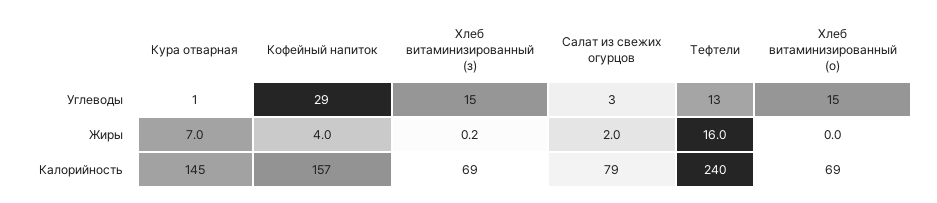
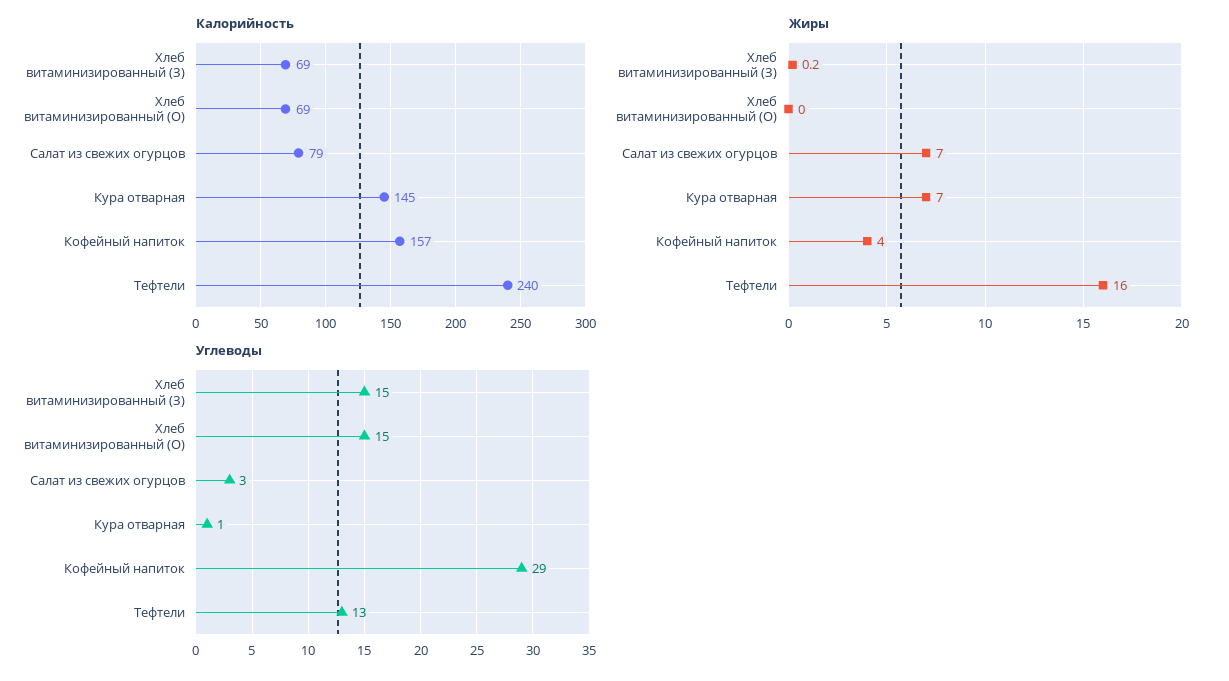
  {
    "Углеводы": {
      "Кура отварная": 1,
      "Кофейный напиток": 29,
      "Хлеб витаминизированный (з)": 15,
      "Салат из свежих огурцов": 3,
      "Тефтели": 13,
      "Хлеб витаминизированный (о)": 15
    },
    "Жиры": {
      "Кура отварная": 7,
      "Кофейный напиток": 4,
      "Хлеб витаминизированный (з)": 0.2,
-     "Салат из свежих огурцов": 2,
+     "Салат из свежих огурцов": 7,
      "Тефтели": 16,
      "Хлеб витаминизированный (о)": 0
    },
    "Калорийность": {
      "Кура отварная": 145,
      "Кофейный напиток": 157,
      "Хлеб витаминизированный (з)": 69,
      "Салат из свежих огурцов": 79,
      "Тефтели": 240,
      "Хлеб витаминизированный (о)": 69
    }
  }

